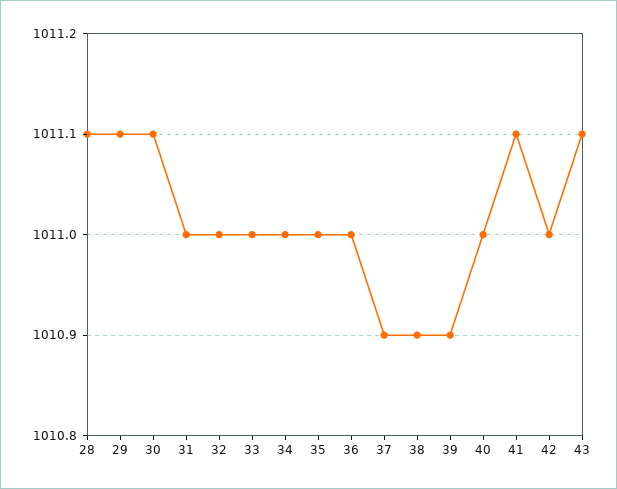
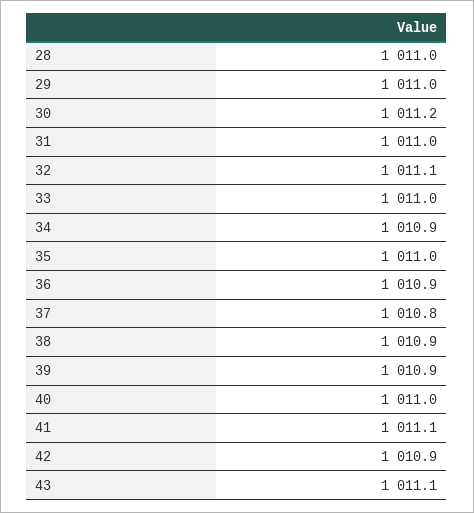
  {
-   "28": 1011.1,
+   "28": 1011,
-   "29": 1011.1,
+   "29": 1011,
-   "30": 1011.1,
+   "30": 1011.2,
    "31": 1011,
-   "32": 1011,
+   "32": 1011.1,
    "33": 1011,
-   "34": 1011,
+   "34": 1010.9,
    "35": 1011,
-   "36": 1011,
+   "36": 1010.9,
-   "37": 1010.9,
+   "37": 1010.8,
    "38": 1010.9,
    "39": 1010.9,
    "40": 1011,
    "41": 1011.1,
-   "42": 1011,
+   "42": 1010.9,
    "43": 1011.1
  }

